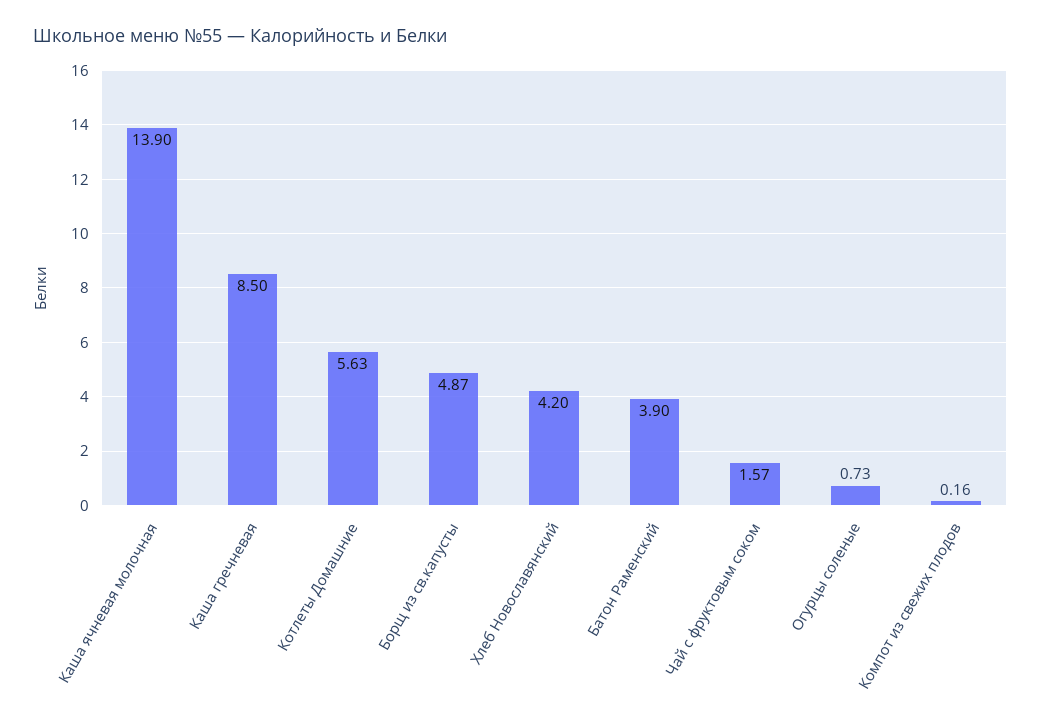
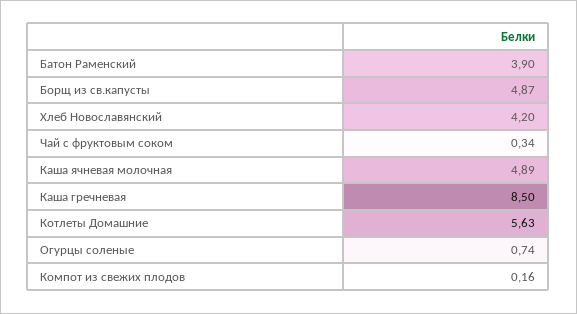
  {
-   "Каша ячневая молочная": 13.9,
+   "Каша ячневая молочная": 4.89,
    "Каша гречневая": 8.5,
    "Котлеты Домашние": 5.63,
    "Борщ из св.капусты": 4.87,
    "Хлеб Новославянский": 4.2,
    "Батон Раменский": 3.9,
-   "Чай с фруктовым соком": 1.57,
+   "Чай с фруктовым соком": 0.34,
-   "Огурцы соленые": 0.73,
+   "Огурцы соленые": 0.74,
    "Компот из свежих плодов": 0.16
  }

